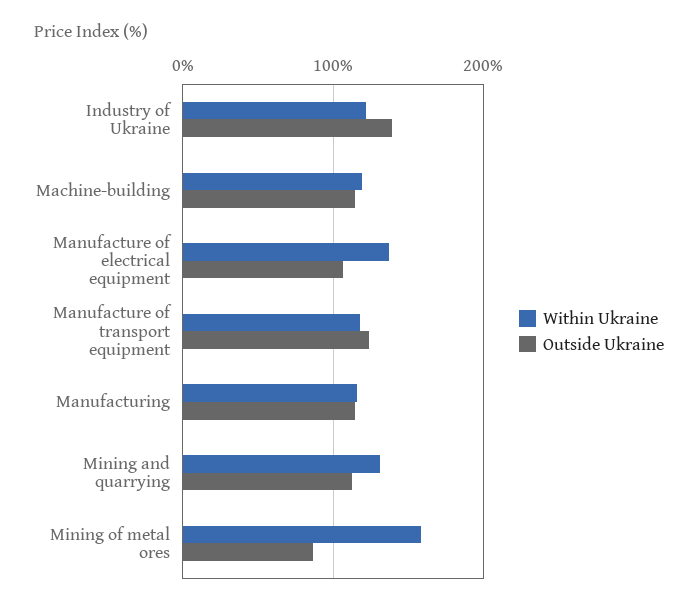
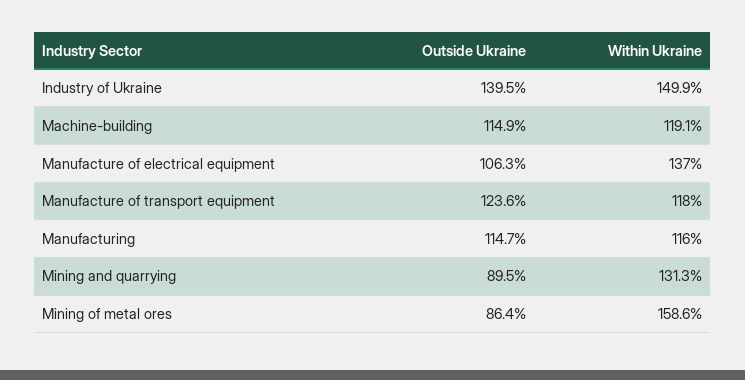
  {
    "Within Ukraine": {
-     "Industry of Ukraine": 120,
+     "Industry of Ukraine": 149.9,
      "Machine-building": 119.1,
      "Manufacture of electrical equipment": 137,
      "Manufacture of transport equipment": 118,
      "Manufacturing": 116,
      "Mining and quarrying": 131.3,
      "Mining of metal ores": 158.6
    },
    "Outside Ukraine": {
      "Industry of Ukraine": 139.5,
      "Machine-building": 114.9,
      "Manufacture of electrical equipment": 106.3,
      "Manufacture of transport equipment": 123.6,
      "Manufacturing": 114.7,
-     "Mining and quarrying": 110,
+     "Mining and quarrying": 89.5,
      "Mining of metal ores": 86.4
    }
  }

